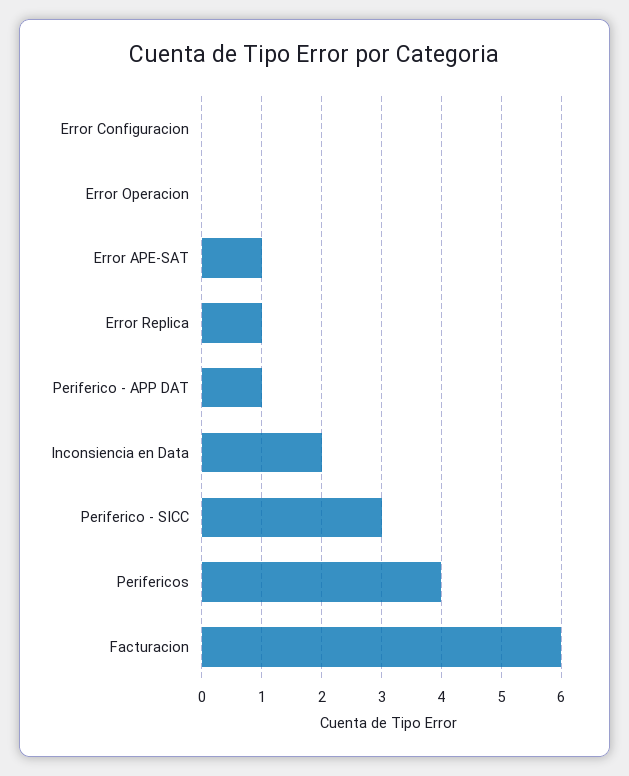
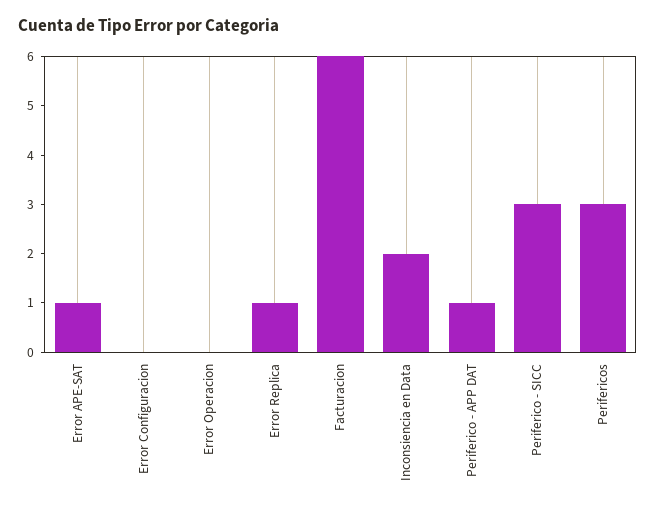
  {
    "Error Configuracion": 0,
    "Error Operacion": 0,
    "Error APE-SAT": 1,
    "Error Replica": 1,
    "Periferico - APP DAT": 1,
    "Inconsiencia en Data": 2,
    "Periferico - SICC": 3,
-   "Perifericos": 4,
+   "Perifericos": 3,
    "Facturacion": 6
  }

